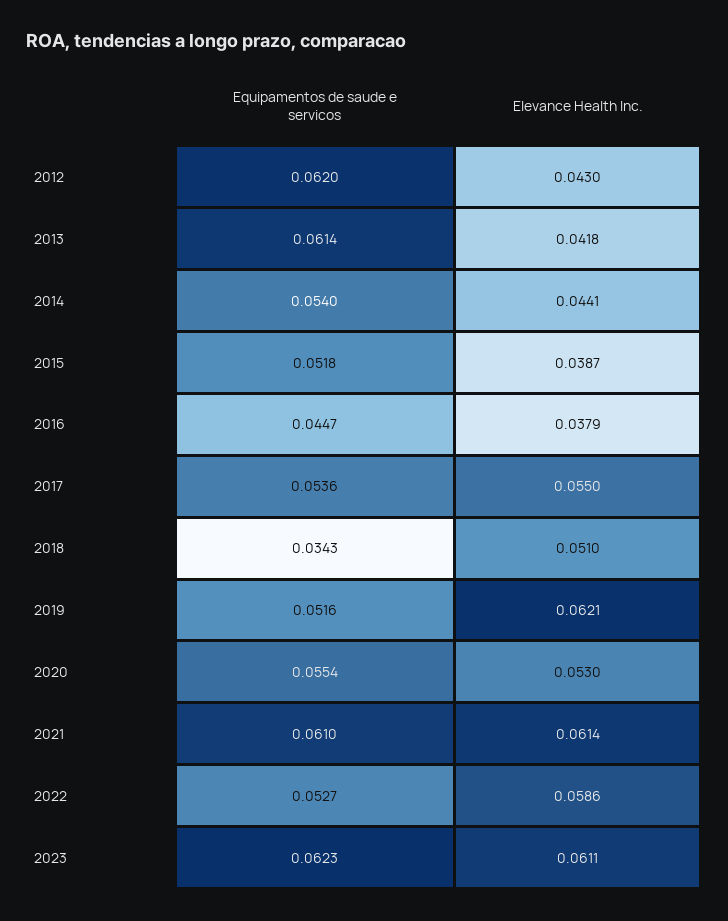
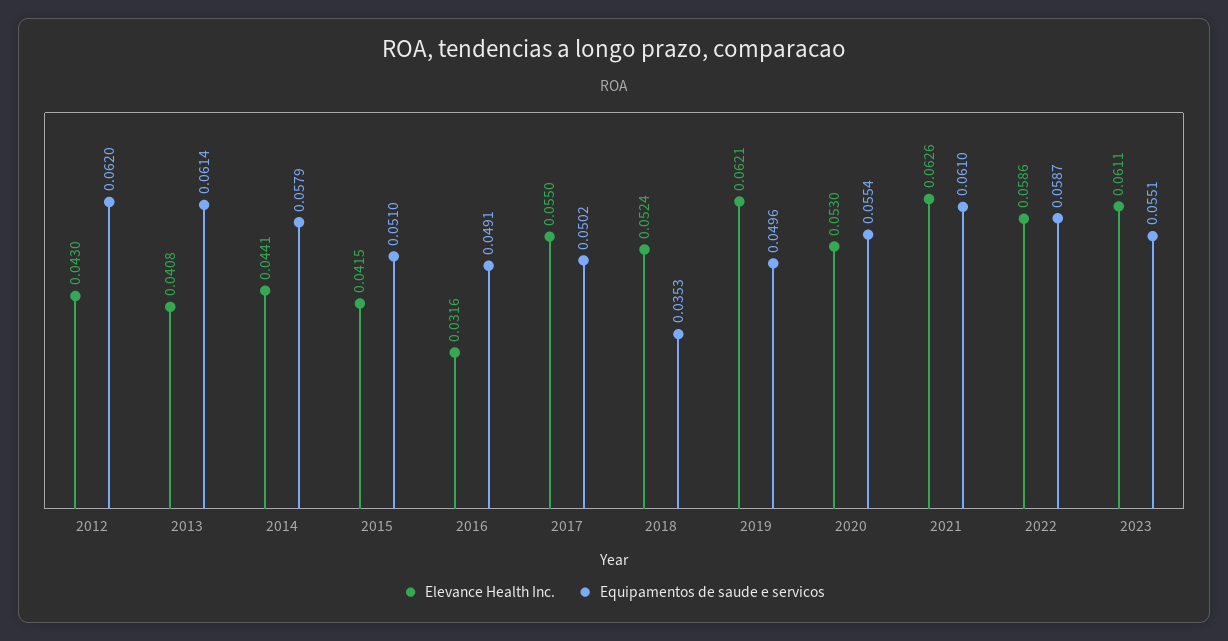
  {
    "Equipamentos de saude e servicos": {
      "2012": 0.062,
      "2013": 0.0614,
-     "2014": 0.054,
+     "2014": 0.0579,
-     "2015": 0.0518,
+     "2015": 0.051,
-     "2016": 0.0447,
+     "2016": 0.0491,
-     "2017": 0.0536,
+     "2017": 0.0502,
-     "2018": 0.0343,
+     "2018": 0.0353,
-     "2019": 0.0516,
+     "2019": 0.0496,
      "2020": 0.0554,
      "2021": 0.061,
-     "2022": 0.0527,
+     "2022": 0.0587,
-     "2023": 0.0623
+     "2023": 0.0551
    },
    "Elevance Health Inc.": {
      "2012": 0.043,
-     "2013": 0.0418,
+     "2013": 0.0408,
      "2014": 0.0441,
-     "2015": 0.0387,
+     "2015": 0.0415,
-     "2016": 0.0379,
+     "2016": 0.0316,
      "2017": 0.055,
-     "2018": 0.051,
+     "2018": 0.0524,
      "2019": 0.0621,
      "2020": 0.053,
-     "2021": 0.0614,
+     "2021": 0.0626,
      "2022": 0.0586,
      "2023": 0.0611
    }
  }

